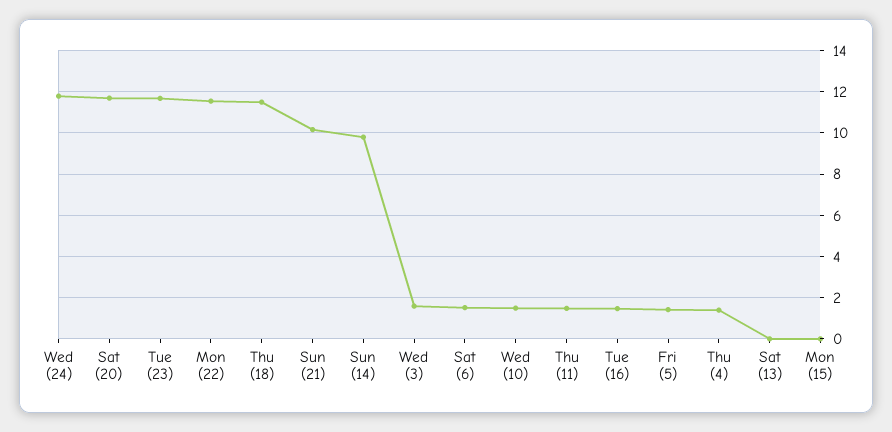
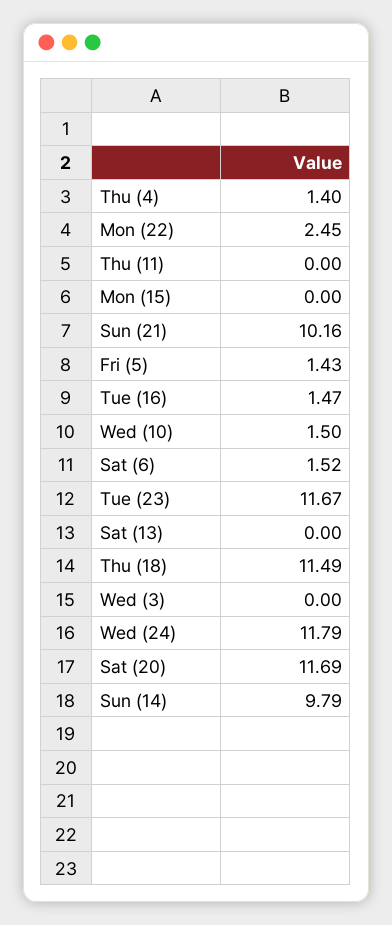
  {
    "Wed (24)": 11.79,
    "Sat (20)": 11.69,
    "Tue (23)": 11.67,
-   "Mon (22)": 11.5,
+   "Mon (22)": 2.45,
    "Thu (18)": 11.49,
    "Sun (21)": 10.16,
    "Sun (14)": 9.79,
-   "Wed (3)": 1.5,
+   "Wed (3)": 0,
    "Sat (6)": 1.52,
    "Wed (10)": 1.5,
-   "Thu (11)": 1.5,
+   "Thu (11)": 0,
    "Tue (16)": 1.47,
    "Fri (5)": 1.43,
    "Thu (4)": 1.4,
    "Sat (13)": 0,
    "Mon (15)": 0
  }

